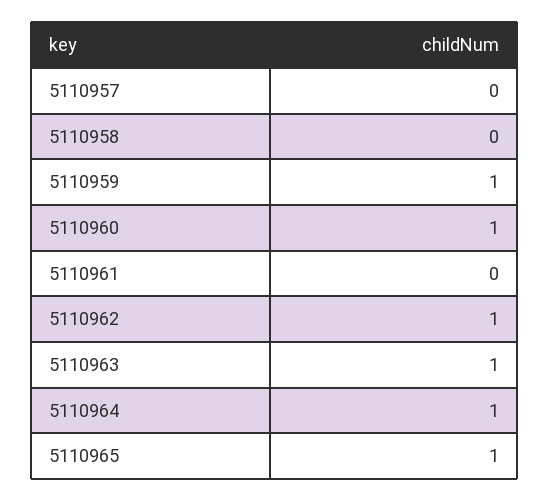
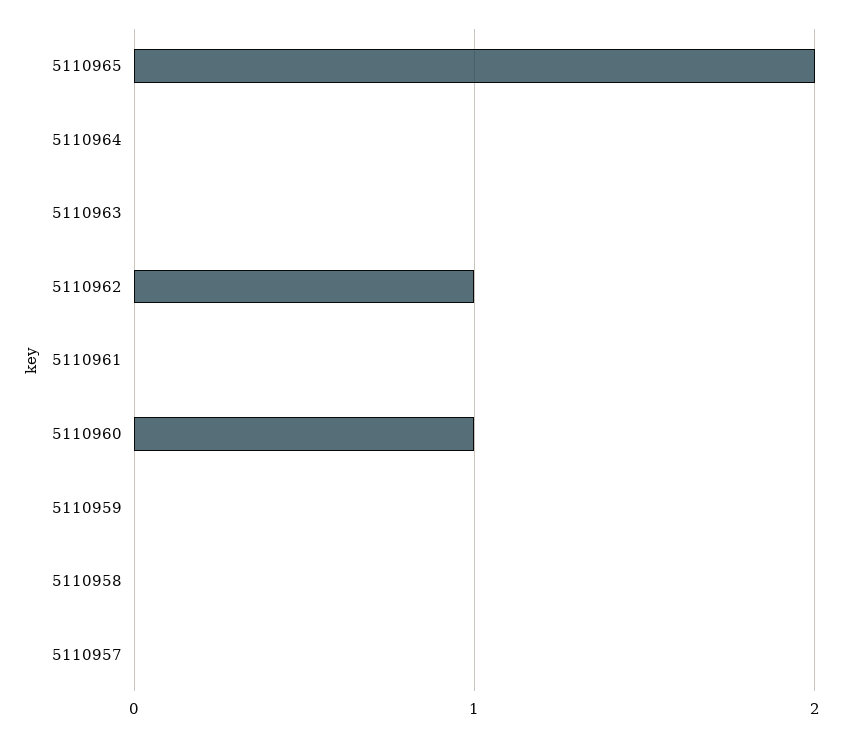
  {
    "5110957": 0,
    "5110958": 0,
-   "5110959": 1,
+   "5110959": 0,
    "5110960": 1,
    "5110961": 0,
    "5110962": 1,
-   "5110963": 1,
+   "5110963": 0,
-   "5110964": 1,
+   "5110964": 0,
-   "5110965": 1
+   "5110965": 2
  }

